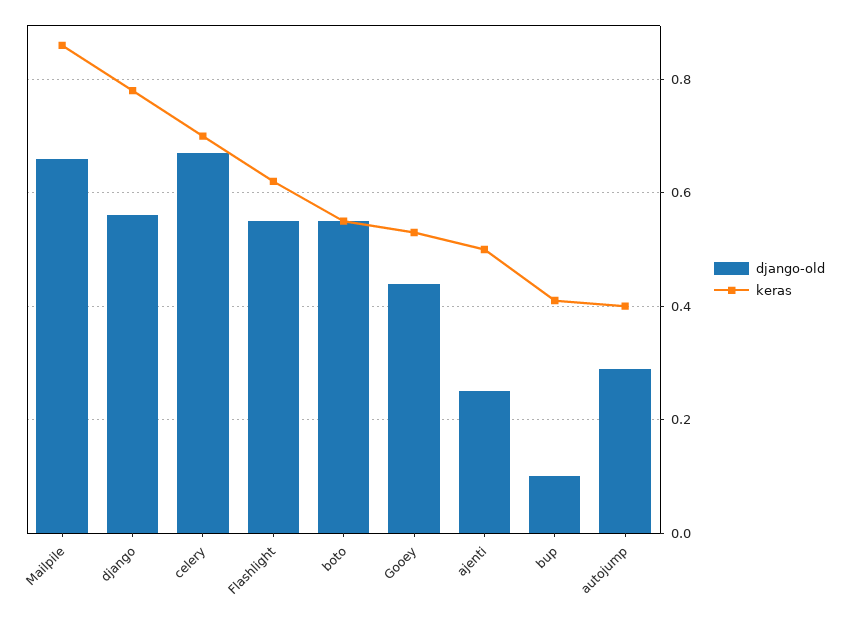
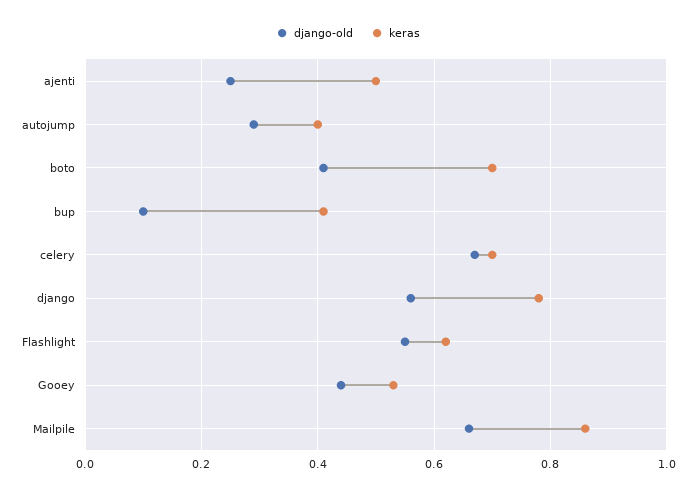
  {
    "django-old": {
      "Mailpile": 0.65,
      "django": 0.55,
      "celery": 0.65,
      "Flashlight": 0.55,
-     "boto": 0.55,
+     "boto": 0.4,
      "Gooey": 0.45,
      "ajenti": 0.25,
      "bup": 0.1,
      "autojump": 0.3
    },
    "keras": {
      "Mailpile": 0.85,
      "django": 0.8,
      "celery": 0.7,
      "Flashlight": 0.6,
-     "boto": 0.55,
+     "boto": 0.7,
      "Gooey": 0.55,
      "ajenti": 0.5,
      "bup": 0.4,
      "autojump": 0.4
    }
  }

